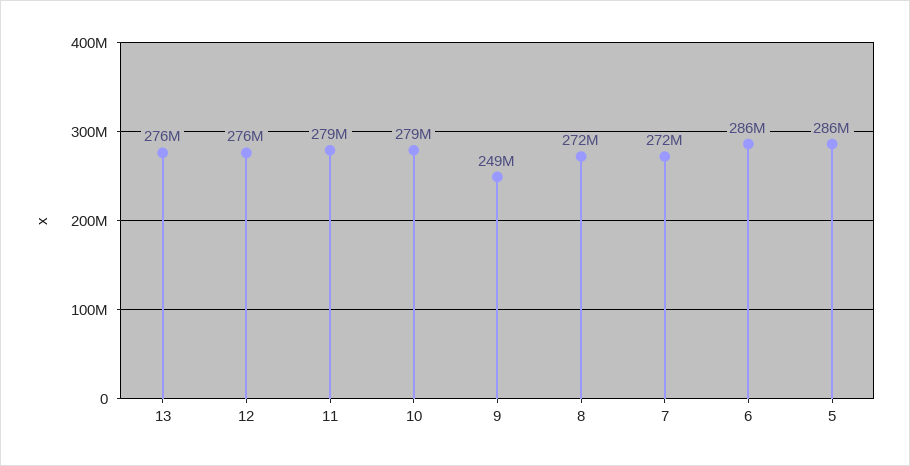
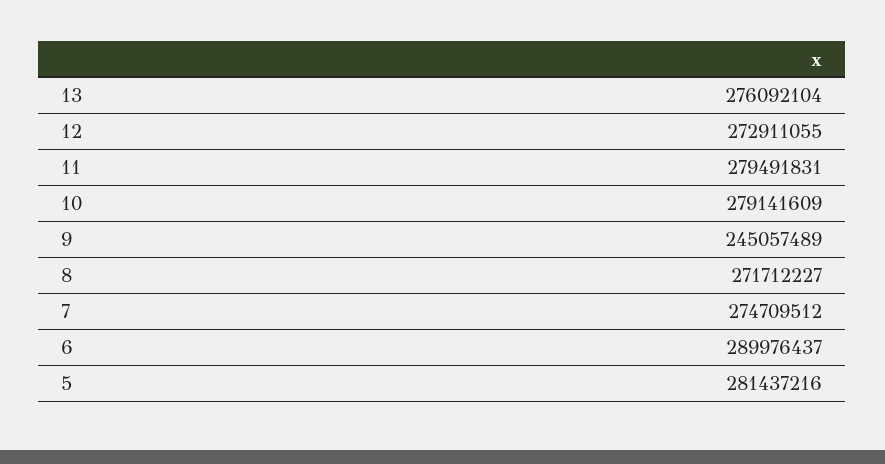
  {
    "13": 276092104,
-   "12": 276000000,
+   "12": 272911055,
    "11": 279491831,
    "10": 279141609,
-   "9": 249000000,
+   "9": 245057489,
    "8": 271712227,
-   "7": 272000000,
+   "7": 274709512,
-   "6": 286000000,
+   "6": 289976437,
-   "5": 286000000
+   "5": 281437216
  }

